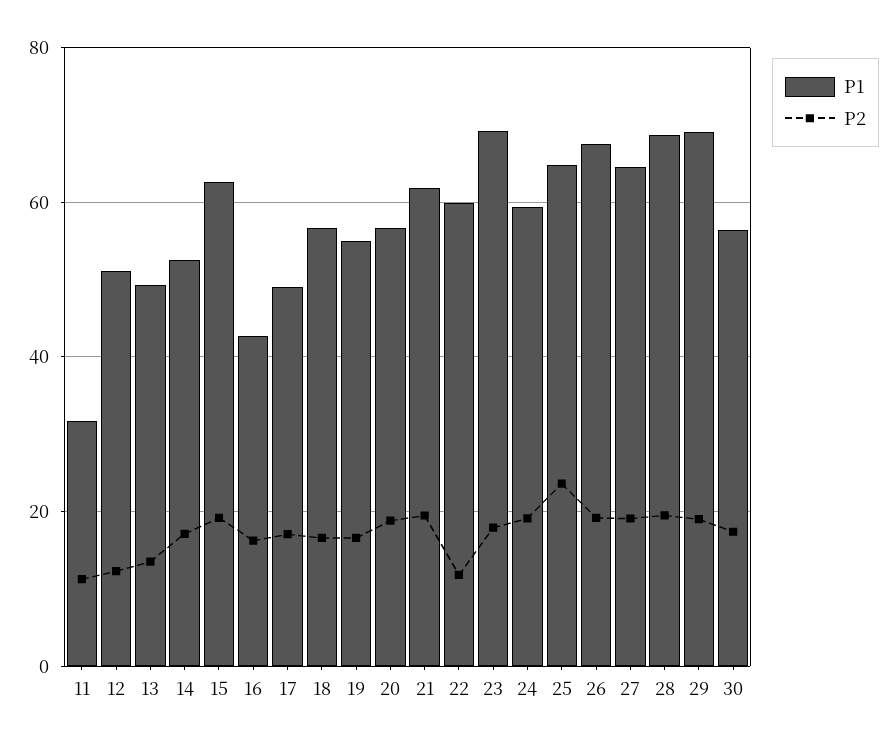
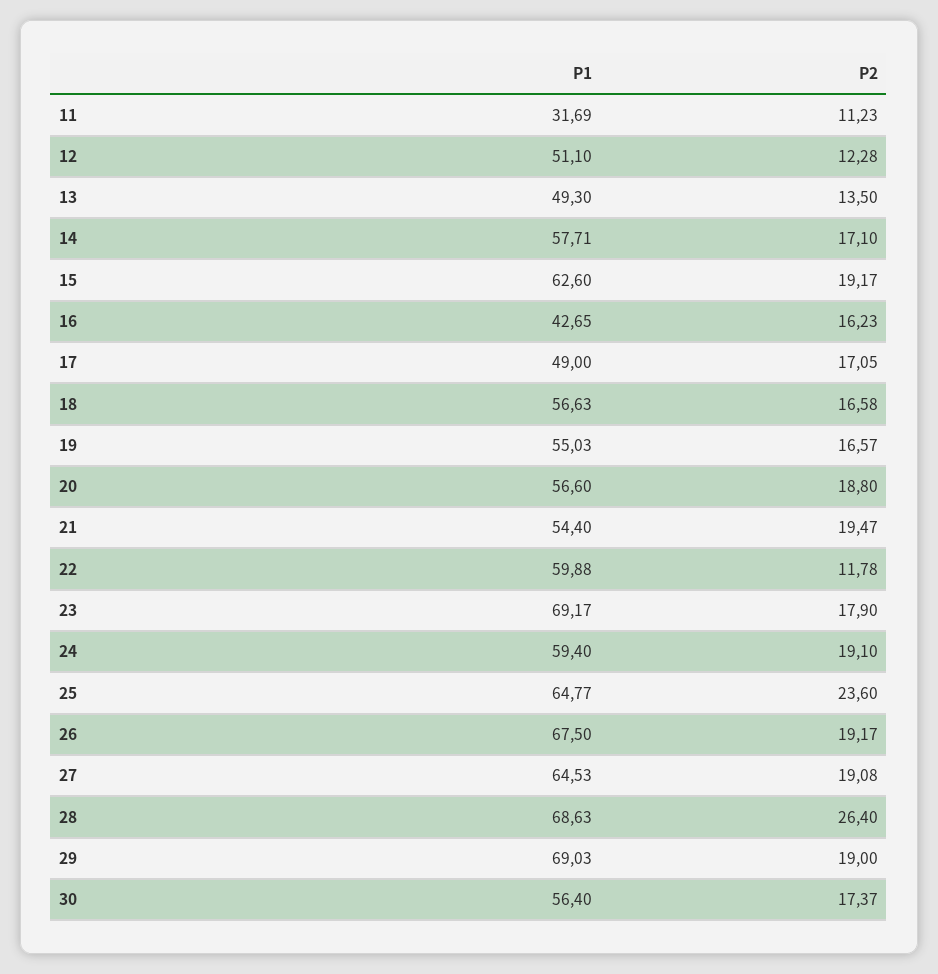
  {
    "P1": {
      "11": 31.69,
      "12": 51.1,
      "13": 49.3,
-     "14": 52,
+     "14": 57.71,
      "15": 62.6,
      "16": 42.65,
      "17": 49,
      "18": 56.63,
      "19": 55.03,
      "20": 56.6,
-     "21": 62,
+     "21": 54.4,
      "22": 59.88,
      "23": 69.17,
      "24": 59.4,
      "25": 64.77,
      "26": 67.5,
      "27": 64.53,
      "28": 68.63,
      "29": 69.03,
      "30": 56.4
    },
    "P2": {
      "11": 11.23,
      "12": 12.28,
      "13": 13.5,
      "14": 17.1,
      "15": 19.17,
      "16": 16.23,
      "17": 17.05,
      "18": 16.58,
      "19": 16.57,
      "20": 18.8,
      "21": 19.47,
      "22": 11.78,
      "23": 17.9,
      "24": 19.1,
      "25": 23.6,
      "26": 19.17,
      "27": 19.08,
-     "28": 20,
+     "28": 26.4,
      "29": 19,
      "30": 17.37
    }
  }

